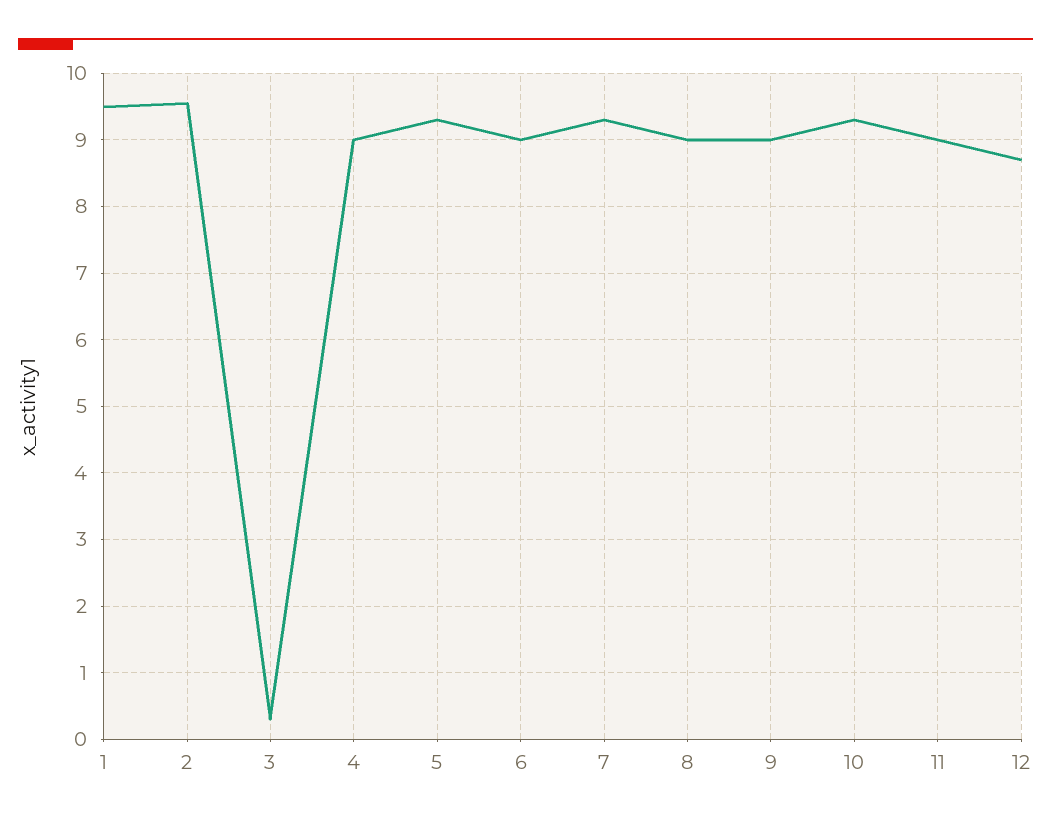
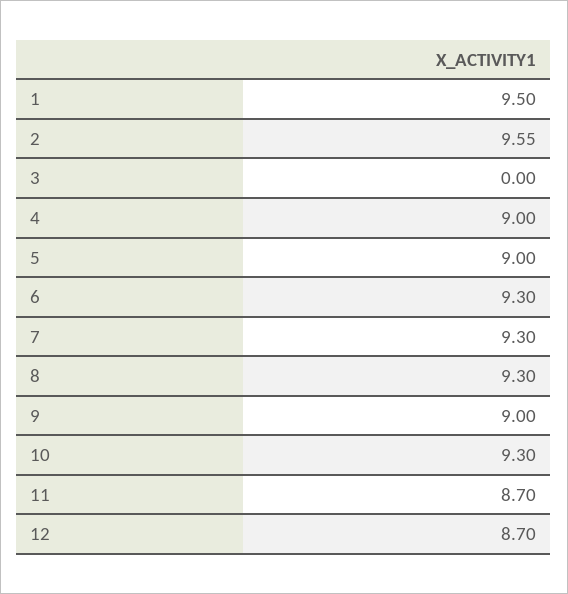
  {
    "1": 9.5,
    "2": 9.55,
-   "3": 0.3,
+   "3": 0,
    "4": 9,
-   "5": 9.3,
+   "5": 9,
-   "6": 9,
+   "6": 9.3,
    "7": 9.3,
-   "8": 9,
+   "8": 9.3,
    "9": 9,
    "10": 9.3,
-   "11": 9,
+   "11": 8.7,
    "12": 8.7
  }

